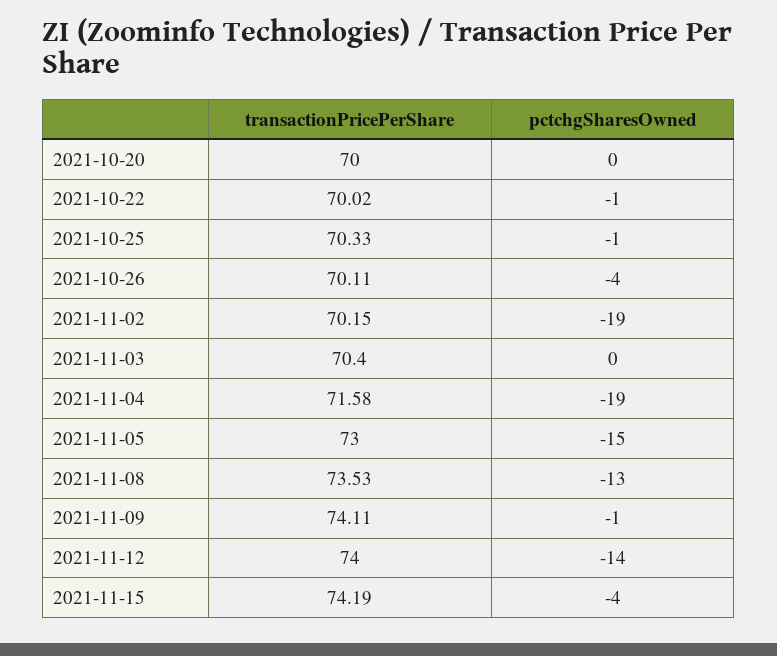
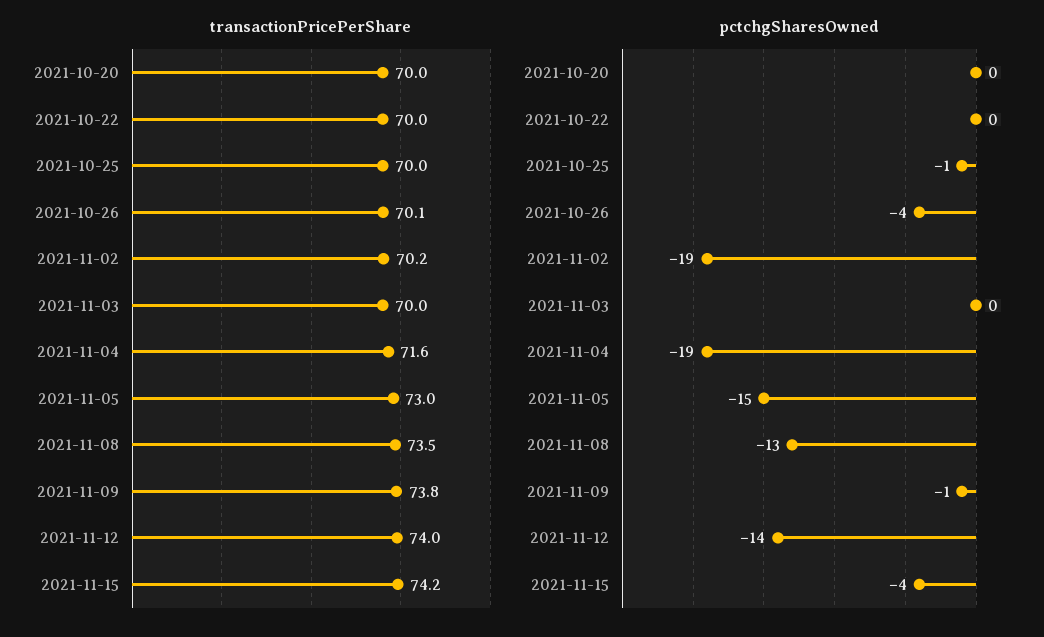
  {
    "transactionPricePerShare": {
      "2021-10-20": 70,
      "2021-10-22": 70.02,
-     "2021-10-25": 70.33,
+     "2021-10-25": 70,
      "2021-10-26": 70.11,
      "2021-11-02": 70.15,
-     "2021-11-03": 70.4,
+     "2021-11-03": 70,
      "2021-11-04": 71.58,
      "2021-11-05": 73,
      "2021-11-08": 73.53,
-     "2021-11-09": 74.11,
+     "2021-11-09": 73.8,
      "2021-11-12": 74,
      "2021-11-15": 74.19
    },
    "pctchgSharesOwned": {
      "2021-10-20": 0,
-     "2021-10-22": -1,
+     "2021-10-22": 0,
      "2021-10-25": -1,
      "2021-10-26": -4,
      "2021-11-02": -19,
      "2021-11-03": 0,
      "2021-11-04": -19,
      "2021-11-05": -15,
      "2021-11-08": -13,
      "2021-11-09": -1,
      "2021-11-12": -14,
      "2021-11-15": -4
    }
  }

